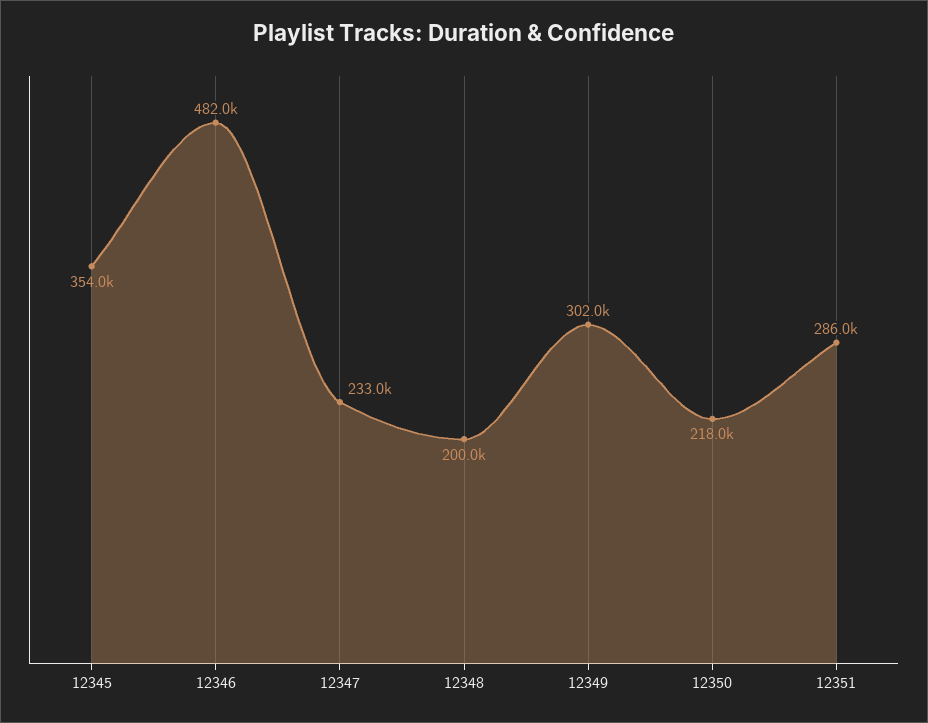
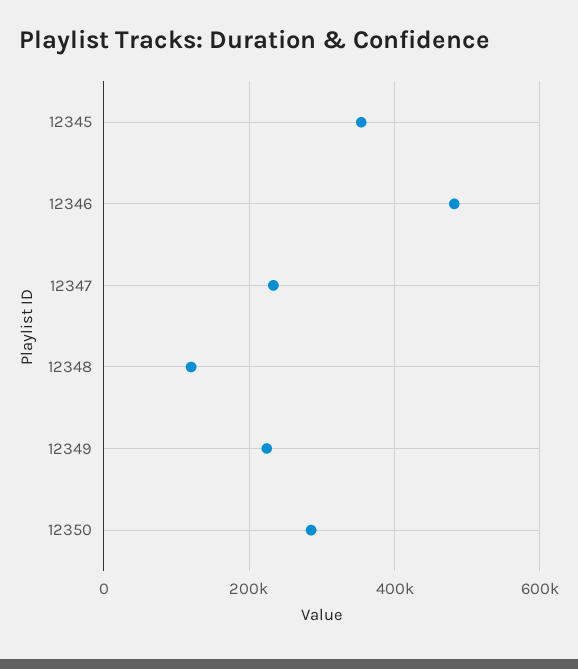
  {
    "12345": 354000,
    "12346": 482000,
    "12347": 233000,
-   "12348": 200000,
+   "12348": 120000,
-   "12349": 302000,
+   "12349": 220000,
-   "12350": 218000,
+   "12350": 280000
-   "12351": 286000
  }

